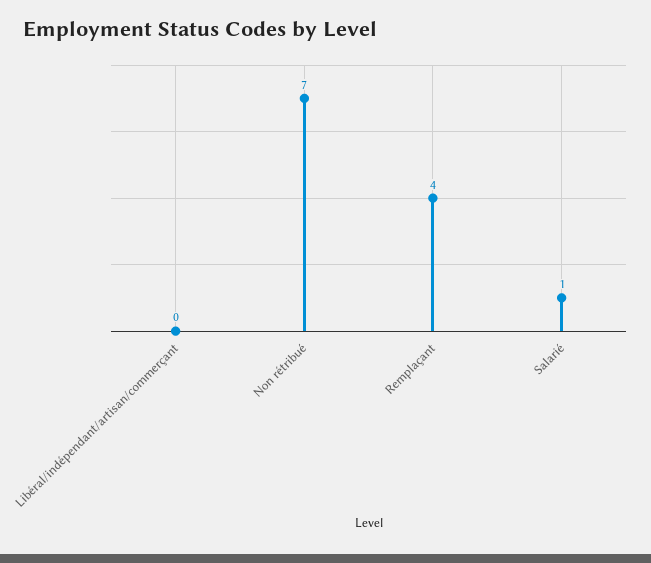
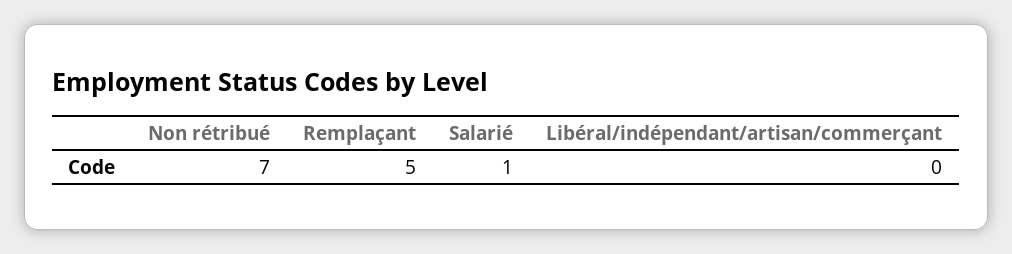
  {
    "Libéral/indépendant/artisan/commerçant": 0,
    "Non rétribué": 7,
-   "Remplaçant": 4,
+   "Remplaçant": 5,
    "Salarié": 1
  }

